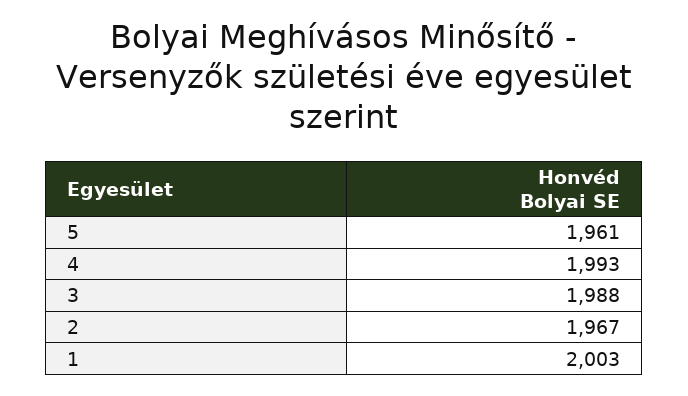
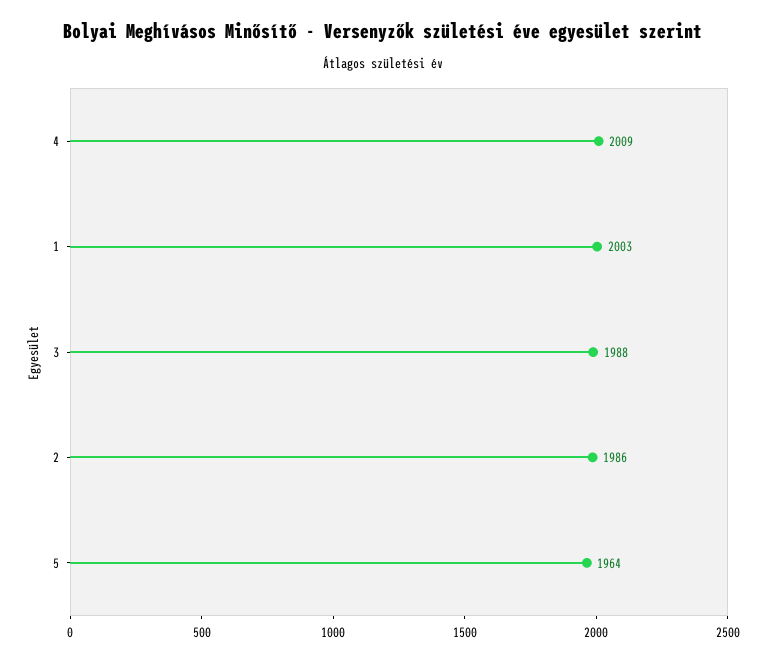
  {
-   "5": 1961,
+   "5": 1964,
-   "4": 1993,
+   "4": 2009,
    "3": 1988,
-   "2": 1967,
+   "2": 1986,
    "1": 2003
  }

